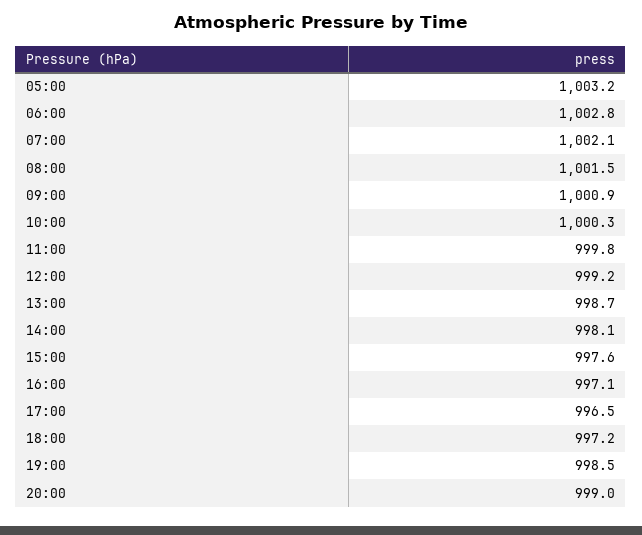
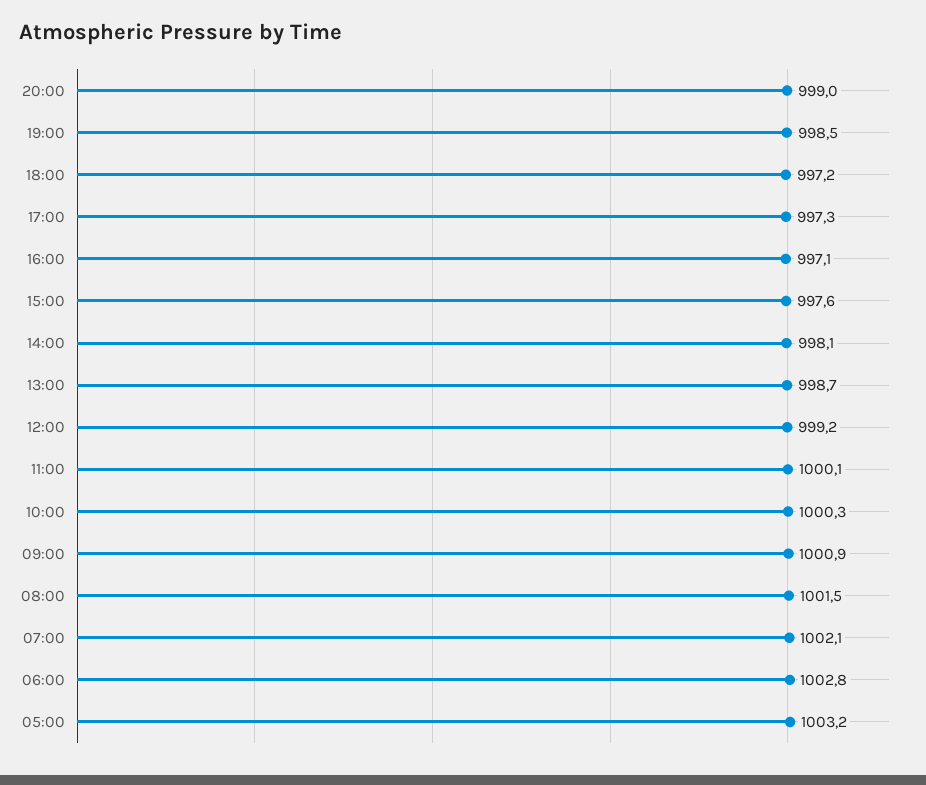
  {
    "05:00": 1003.2,
    "06:00": 1002.8,
    "07:00": 1002.1,
    "08:00": 1001.5,
    "09:00": 1000.9,
    "10:00": 1000.3,
-   "11:00": 999.8,
+   "11:00": 1000.1,
    "12:00": 999.2,
    "13:00": 998.7,
    "14:00": 998.1,
    "15:00": 997.6,
    "16:00": 997.1,
-   "17:00": 996.5,
+   "17:00": 997.3,
    "18:00": 997.2,
    "19:00": 998.5,
    "20:00": 999
  }

